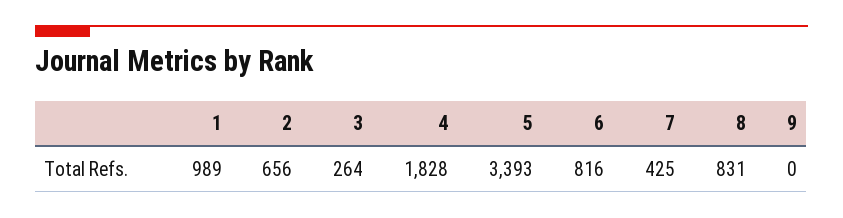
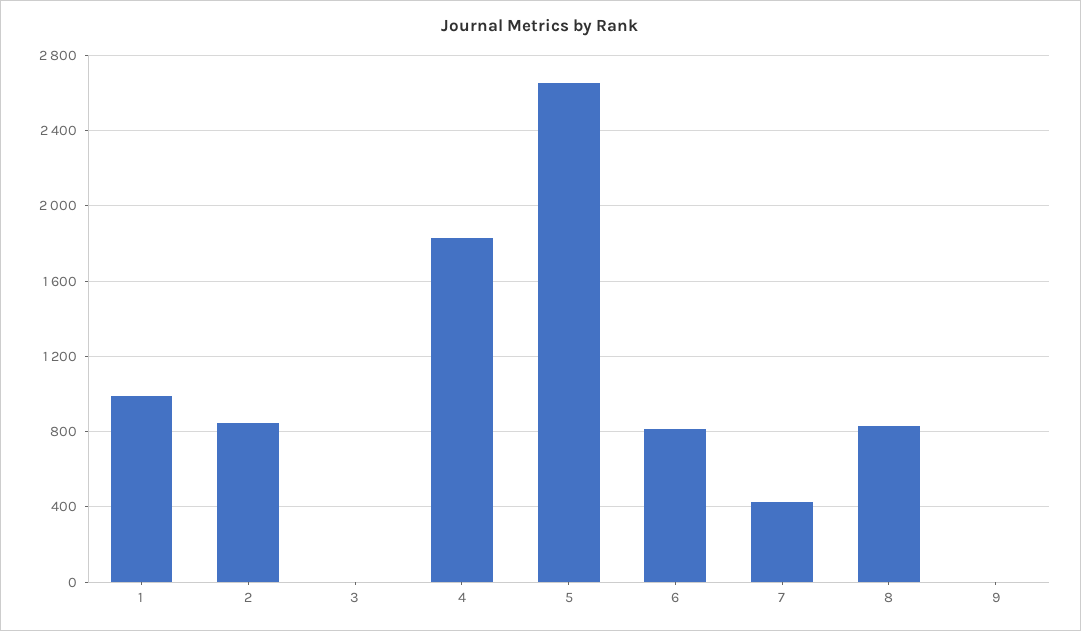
  {
    "1": 989,
-   "2": 656,
+   "2": 850,
-   "3": 264,
+   "3": 0,
    "4": 1828,
-   "5": 3393,
+   "5": 2650,
    "6": 816,
    "7": 425,
    "8": 831,
    "9": 0
  }

